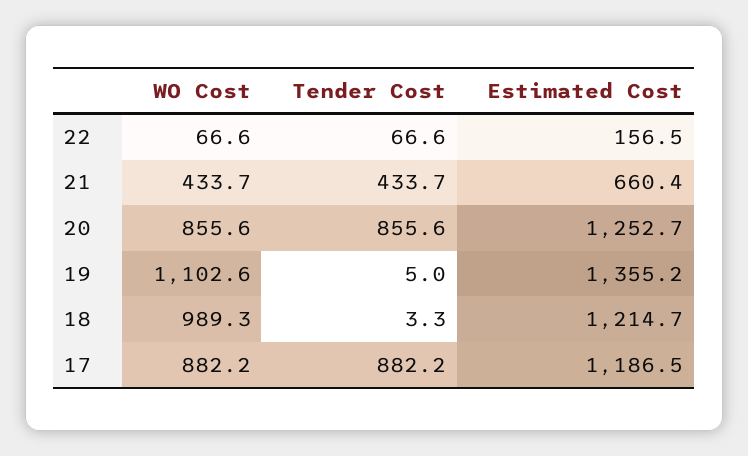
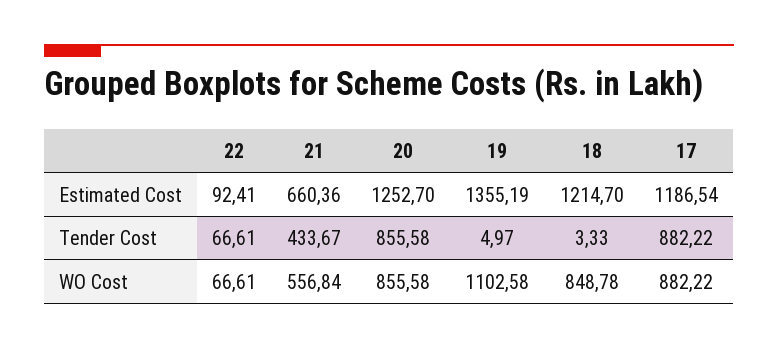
  {
    "WO Cost": {
      "22": 66.61,
-     "21": 433.7,
+     "21": 556.84,
      "20": 855.58,
      "19": 1102.58,
-     "18": 989.3,
+     "18": 848.78,
      "17": 882.22
    },
    "Tender Cost": {
      "22": 66.61,
      "21": 433.67,
      "20": 855.58,
      "19": 4.97,
      "18": 3.33,
      "17": 882.22
    },
    "Estimated Cost": {
-     "22": 156.5,
+     "22": 92.41,
      "21": 660.36,
      "20": 1252.7,
      "19": 1355.19,
      "18": 1214.7,
      "17": 1186.54
    }
  }

